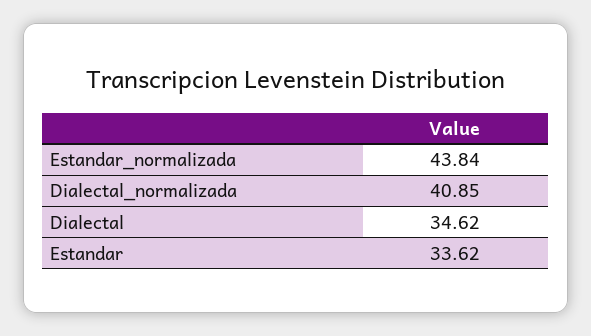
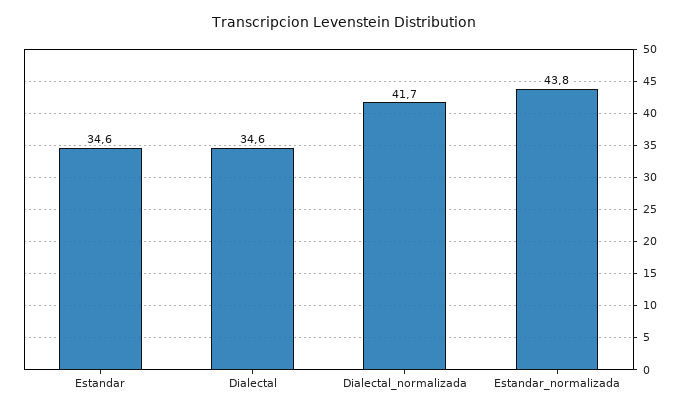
  {
    "Estandar_normalizada": 43.84,
-   "Dialectal_normalizada": 40.85,
+   "Dialectal_normalizada": 41.7,
    "Dialectal": 34.62,
-   "Estandar": 33.62
+   "Estandar": 34.6
  }

